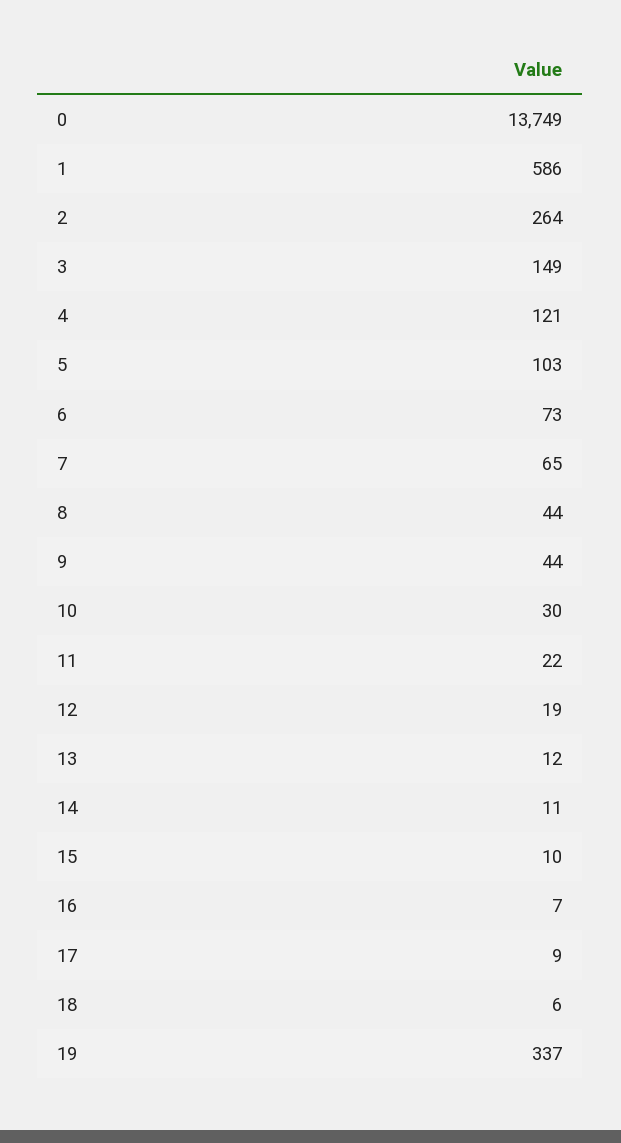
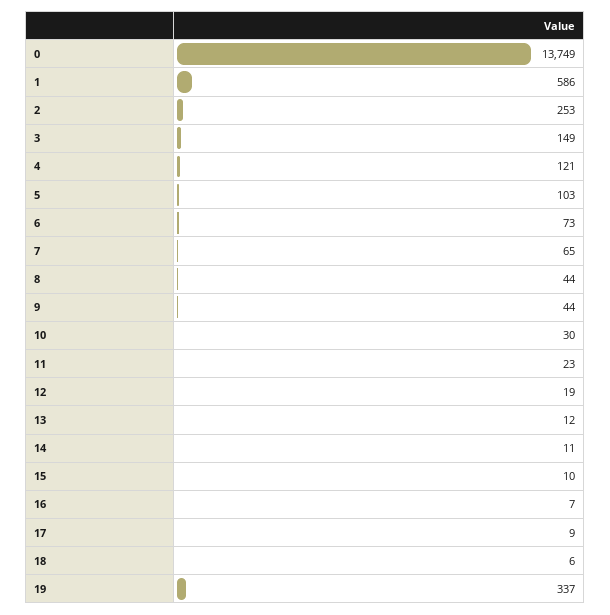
  {
    "0": 13749,
    "1": 586,
-   "2": 264,
+   "2": 253,
    "3": 149,
    "4": 121,
    "5": 103,
    "6": 73,
    "7": 65,
    "8": 44,
    "9": 44,
    "10": 30,
-   "11": 22,
+   "11": 23,
    "12": 19,
    "13": 12,
    "14": 11,
    "15": 10,
    "16": 7,
    "17": 9,
    "18": 6,
    "19": 337
  }

